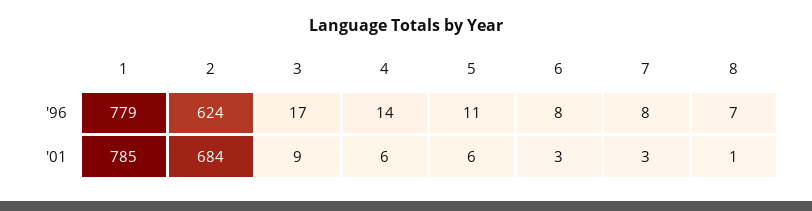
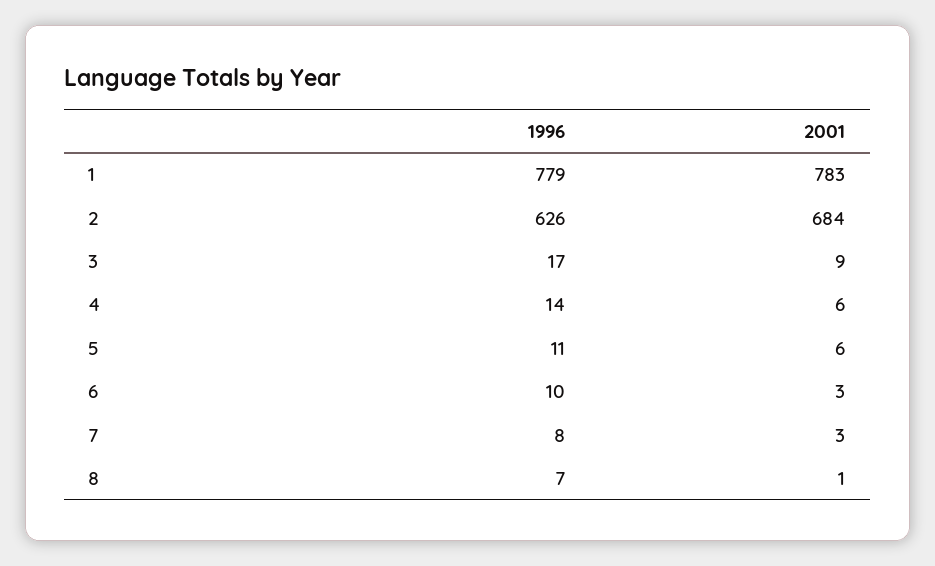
  {
    "1": {
      "'96": 779,
-     "'01": 785
+     "'01": 783
    },
    "2": {
-     "'96": 624,
+     "'96": 626,
      "'01": 684
    },
    "3": {
      "'96": 17,
      "'01": 9
    },
    "4": {
      "'96": 14,
      "'01": 6
    },
    "5": {
      "'96": 11,
      "'01": 6
    },
    "6": {
-     "'96": 8,
+     "'96": 10,
      "'01": 3
    },
    "7": {
      "'96": 8,
      "'01": 3
    },
    "8": {
      "'96": 7,
      "'01": 1
    }
  }

